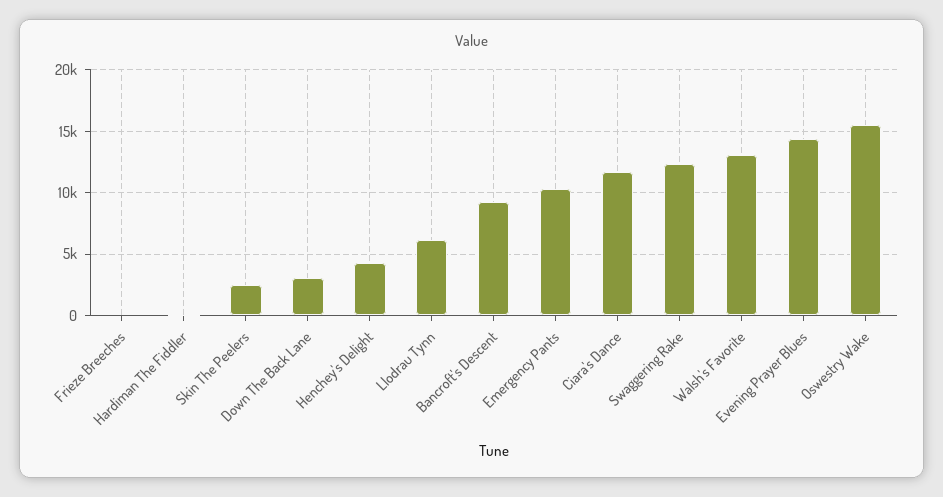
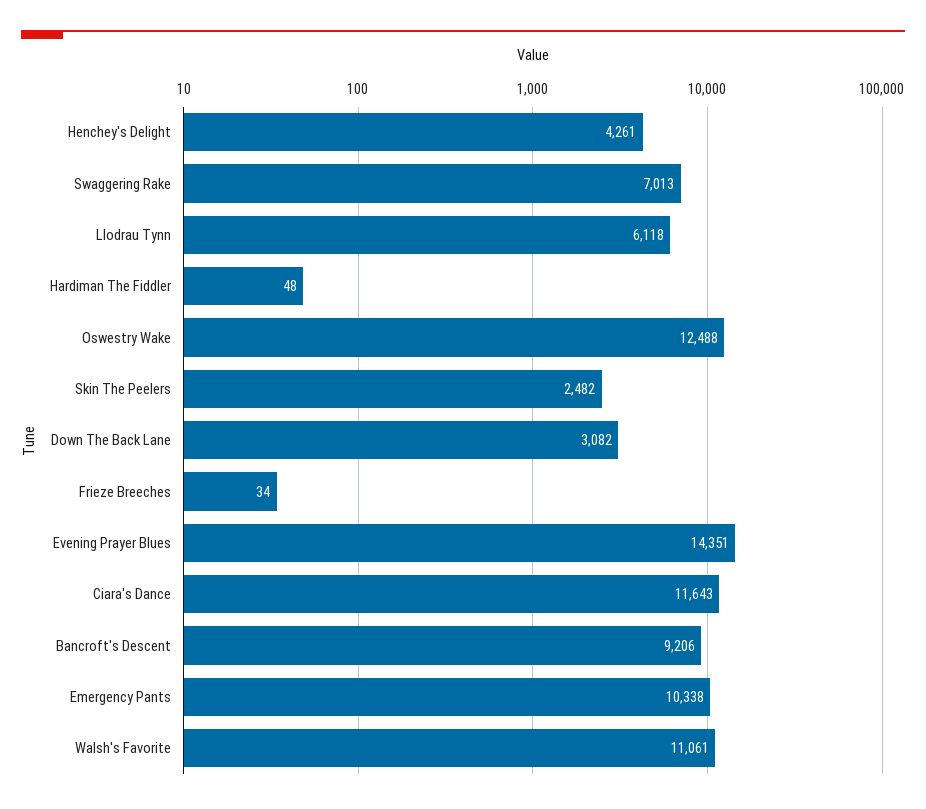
  {
    "Frieze Breeches": 34,
    "Hardiman The Fiddler": 48,
    "Skin The Peelers": 2482,
    "Down The Back Lane": 3082,
    "Henchey's Delight": 4261,
    "Llodrau Tynn": 6118,
    "Bancroft's Descent": 9206,
    "Emergency Pants": 10338,
    "Ciara's Dance": 11643,
-   "Swaggering Rake": 12500,
+   "Swaggering Rake": 7013,
-   "Walsh's Favorite": 13000,
+   "Walsh's Favorite": 11061,
    "Evening Prayer Blues": 14351,
-   "Oswestry Wake": 15500
+   "Oswestry Wake": 12488
  }

